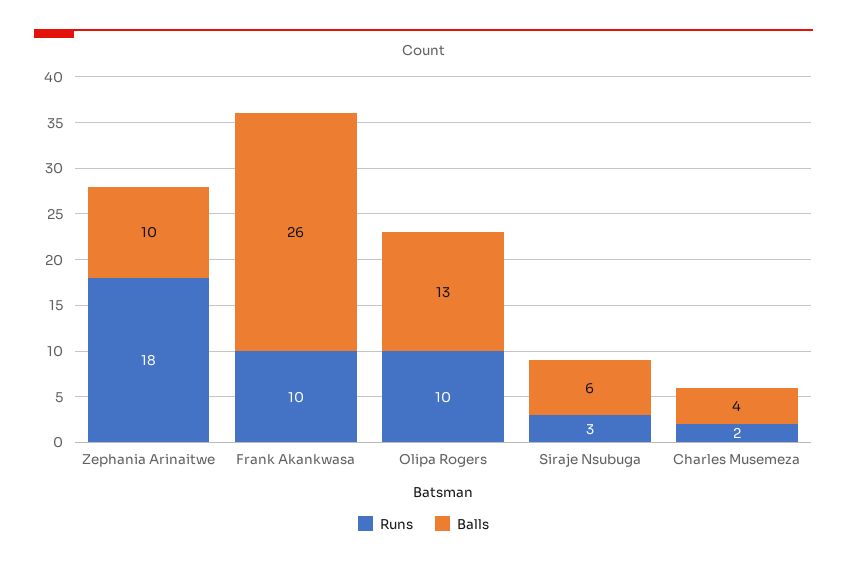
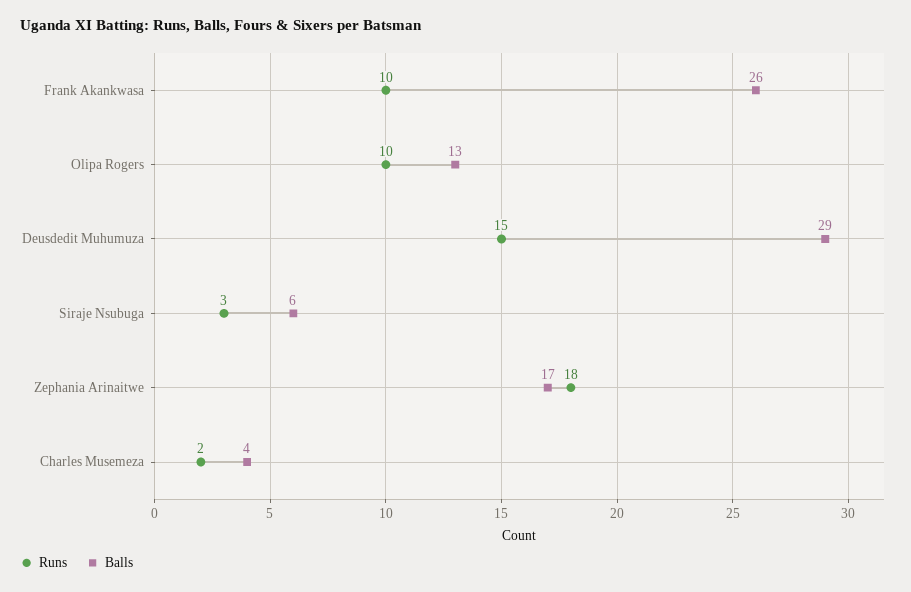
  {
    "Runs": {
      "Zephania Arinaitwe": 18,
      "Frank Akankwasa": 10,
      "Olipa Rogers": 10,
      "Siraje Nsubuga": 3,
-     "Charles Musemeza": 2
+     "Charles Musemeza": 2,
+     "Deusdedit Muhumuza": 15
    },
    "Balls": {
-     "Zephania Arinaitwe": 10,
+     "Zephania Arinaitwe": 17,
      "Frank Akankwasa": 26,
      "Olipa Rogers": 13,
      "Siraje Nsubuga": 6,
-     "Charles Musemeza": 4
+     "Charles Musemeza": 4,
+     "Deusdedit Muhumuza": 29
    }
  }

